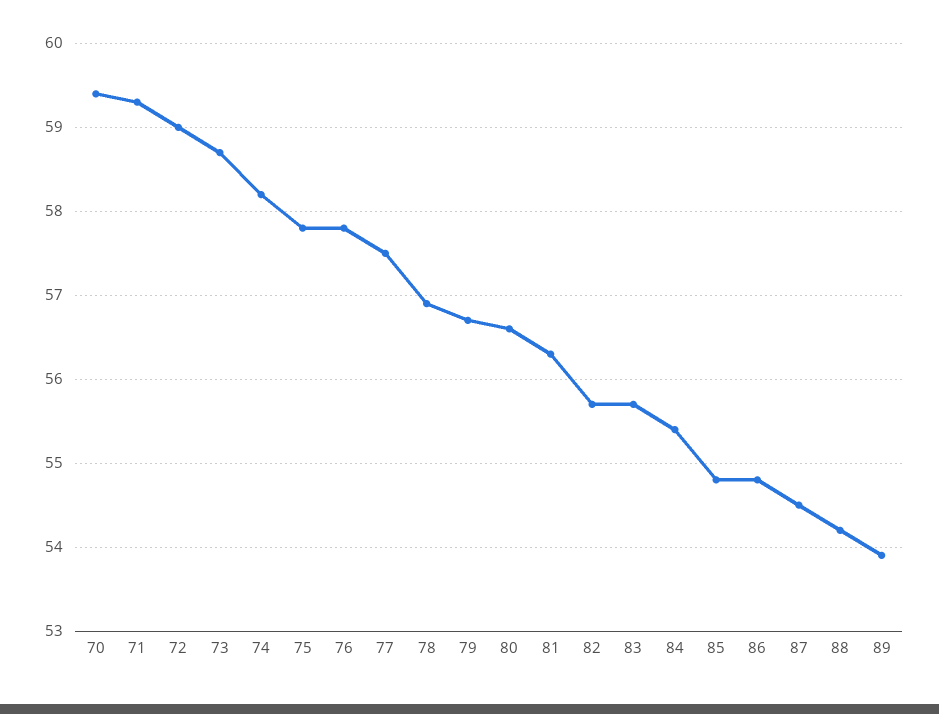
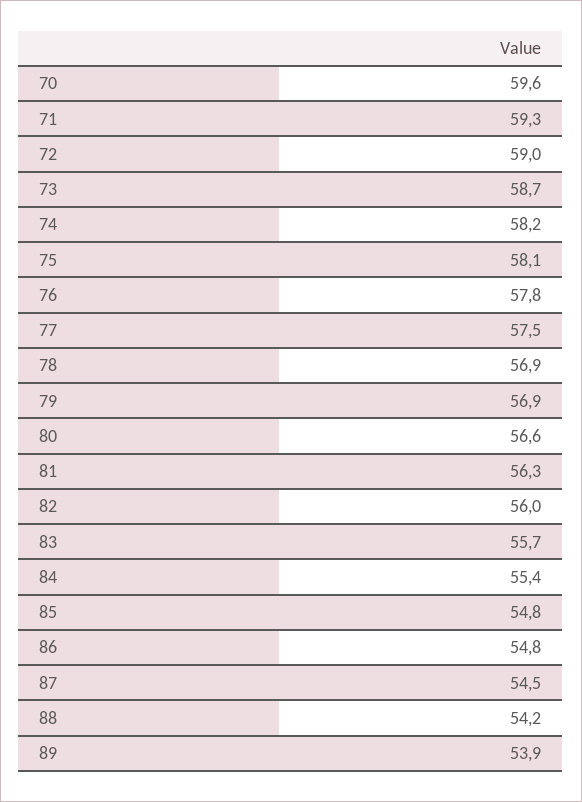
  {
-   "70": 59.4,
+   "70": 59.6,
    "71": 59.3,
    "72": 59,
    "73": 58.7,
    "74": 58.2,
-   "75": 57.8,
+   "75": 58.1,
    "76": 57.8,
    "77": 57.5,
    "78": 56.9,
-   "79": 56.7,
+   "79": 56.9,
    "80": 56.6,
    "81": 56.3,
-   "82": 55.7,
+   "82": 56,
    "83": 55.7,
    "84": 55.4,
    "85": 54.8,
    "86": 54.8,
    "87": 54.5,
    "88": 54.2,
    "89": 53.9
  }

